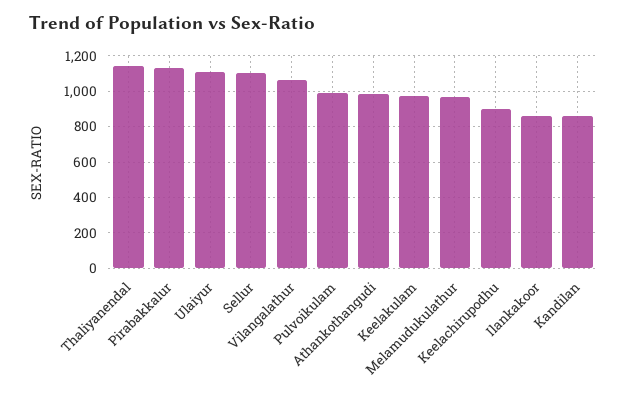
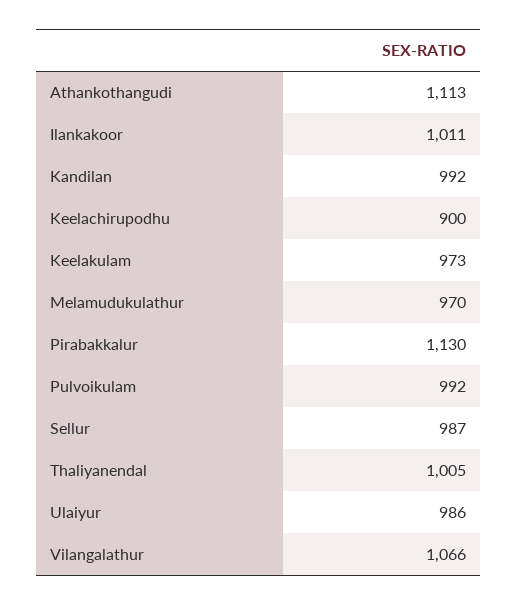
  {
-   "Thaliyanendal": 1150,
+   "Thaliyanendal": 1005,
    "Pirabakkalur": 1130,
-   "Ulaiyur": 1100,
+   "Ulaiyur": 986,
-   "Sellur": 1100,
+   "Sellur": 987,
    "Vilangalathur": 1066,
    "Pulvoikulam": 992,
-   "Athankothangudi": 1000,
+   "Athankothangudi": 1113,
    "Keelakulam": 973,
    "Melamudukulathur": 970,
    "Keelachirupodhu": 900,
-   "Ilankakoor": 850,
+   "Ilankakoor": 1011,
-   "Kandilan": 850
+   "Kandilan": 992
  }

